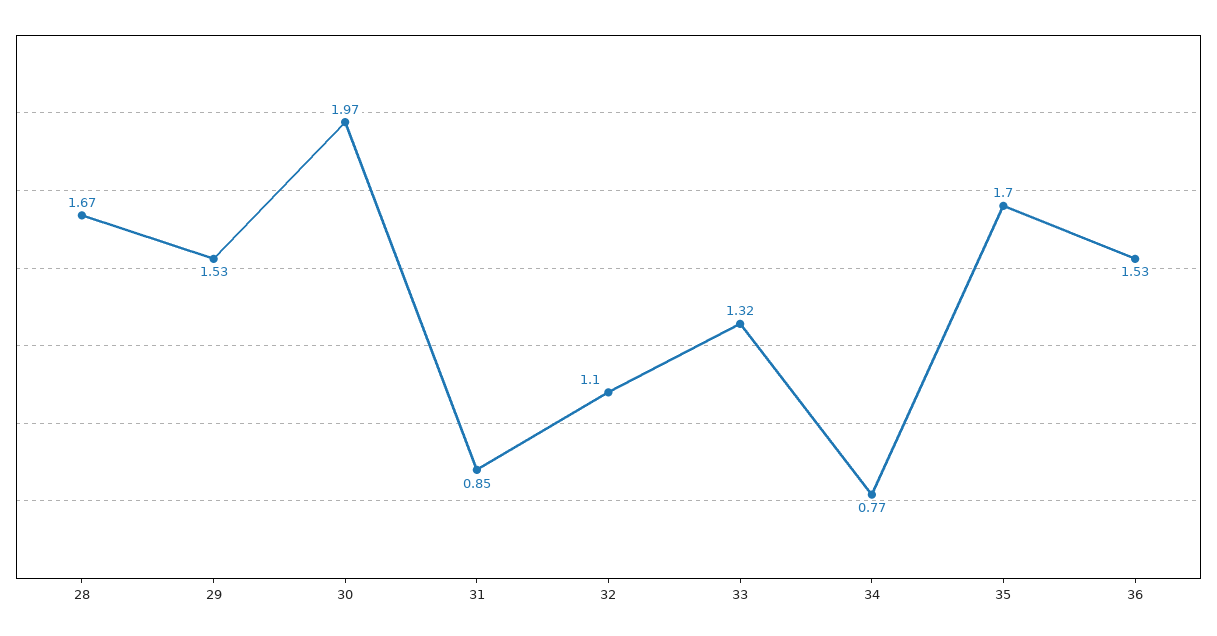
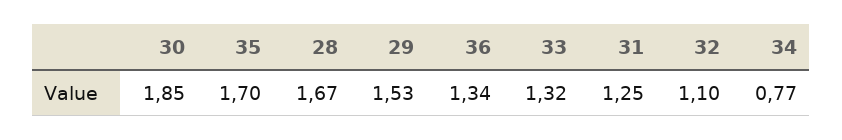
  {
    "28": 1.67,
    "29": 1.53,
-   "30": 1.97,
+   "30": 1.85,
-   "31": 0.85,
+   "31": 1.25,
    "32": 1.1,
    "33": 1.32,
    "34": 0.77,
    "35": 1.7,
-   "36": 1.53
+   "36": 1.34
  }

